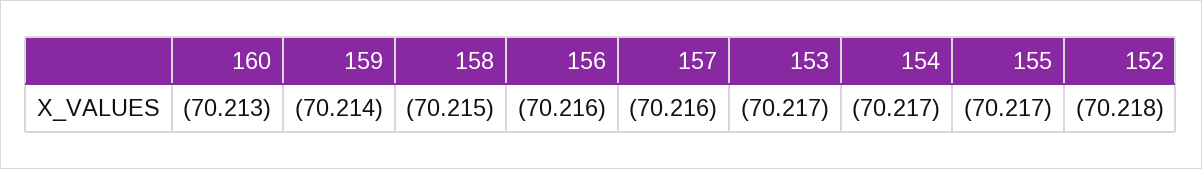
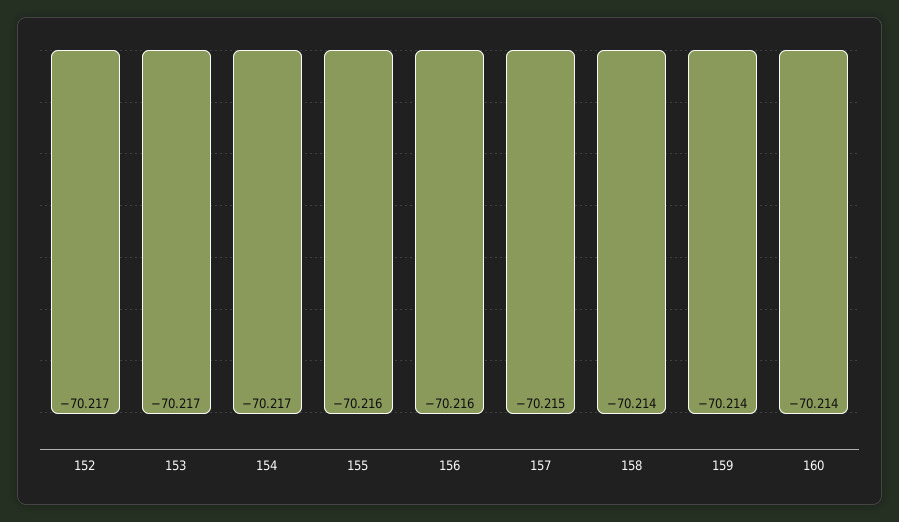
  {
-   "160": -70.213,
+   "160": -70.214,
    "159": -70.214,
-   "158": -70.215,
+   "158": -70.214,
    "156": -70.216,
-   "157": -70.216,
+   "157": -70.215,
    "153": -70.217,
    "154": -70.217,
-   "155": -70.217,
+   "155": -70.216,
-   "152": -70.218
+   "152": -70.217
  }

